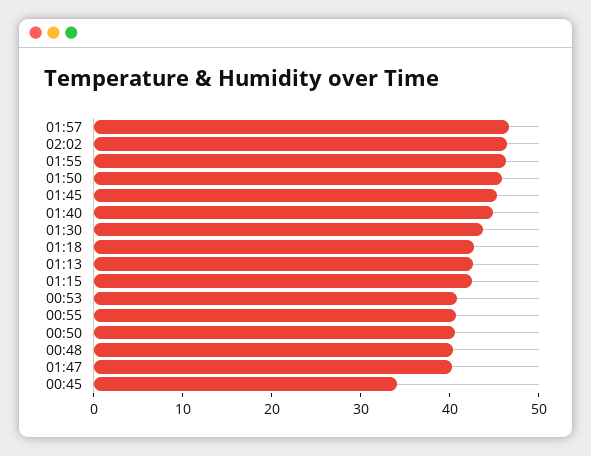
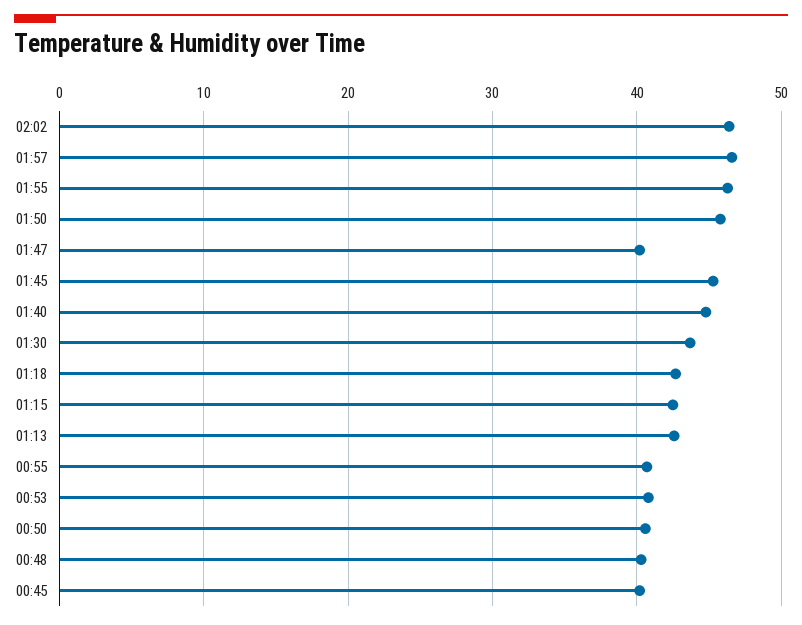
  {
    "01:57": 47,
    "02:02": 46,
    "01:55": 46,
    "01:50": 46,
    "01:45": 45,
    "01:40": 45,
    "01:30": 44,
    "01:18": 43,
    "01:13": 43,
    "01:15": 43,
    "00:53": 41,
    "00:55": 41,
    "00:50": 41,
    "00:48": 40,
    "01:47": 40,
-   "00:45": 34
+   "00:45": 40
  }

